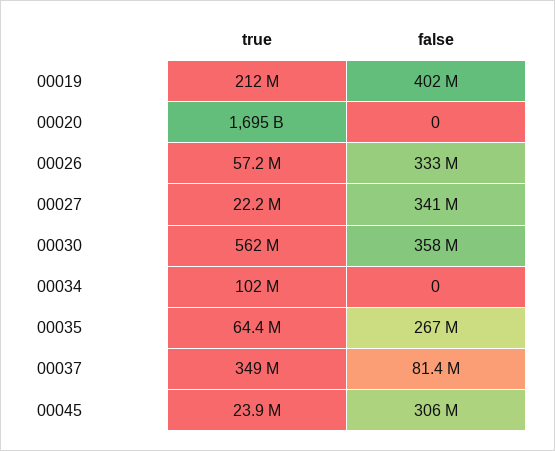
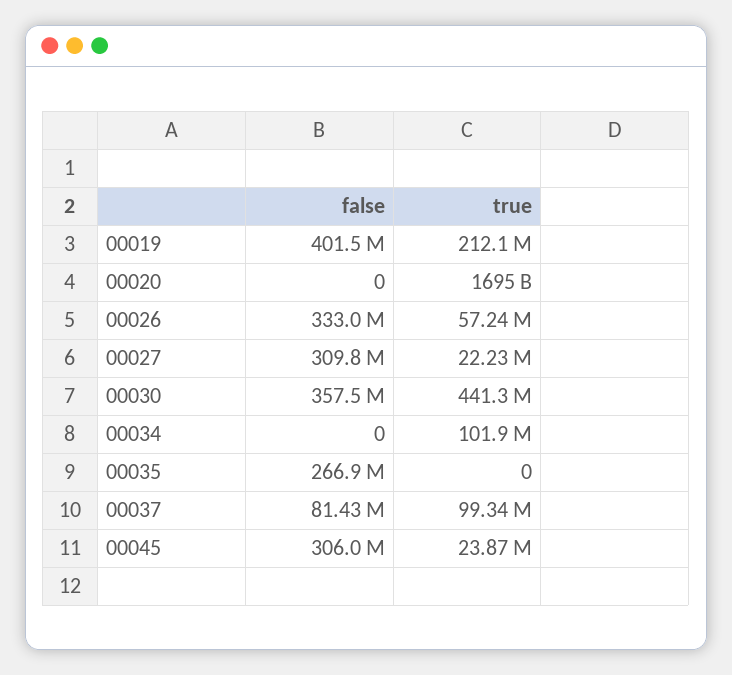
  {
    "true": {
      "00019": 212100000,
      "00020": 1695000000000,
      "00026": 57240000,
      "00027": 22230000,
-     "00030": 562000000,
+     "00030": 441300000,
      "00034": 101900000,
-     "00035": 64400000,
+     "00035": 0,
-     "00037": 349000000,
+     "00037": 99340000,
      "00045": 23870000
    },
    "false": {
      "00019": 401500000,
      "00020": 0,
      "00026": 333000000,
-     "00027": 341000000,
+     "00027": 309800000,
      "00030": 357500000,
      "00034": 0,
      "00035": 266900000,
      "00037": 81430000,
      "00045": 306000000
    }
  }

